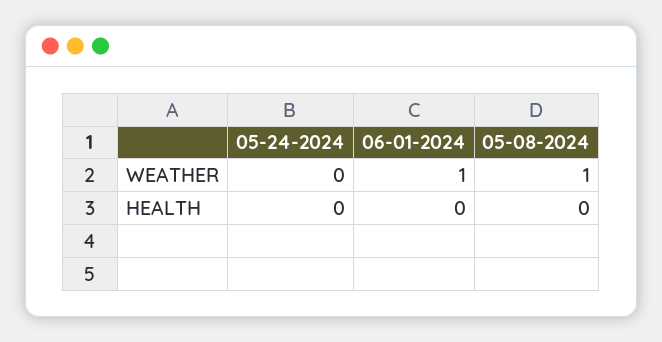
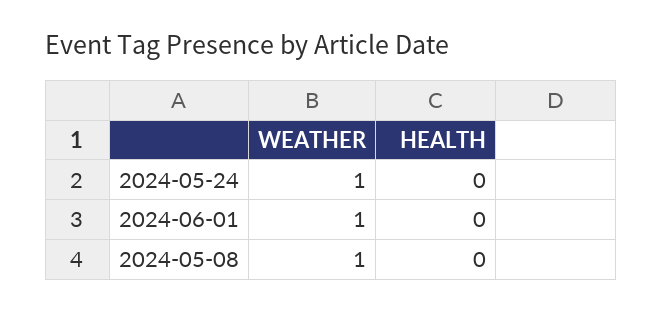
  {
    "05-24-2024": {
-     "WEATHER": 0,
+     "WEATHER": 1,
      "HEALTH": 0
    },
    "06-01-2024": {
      "WEATHER": 1,
      "HEALTH": 0
    },
    "05-08-2024": {
      "WEATHER": 1,
      "HEALTH": 0
    }
  }

